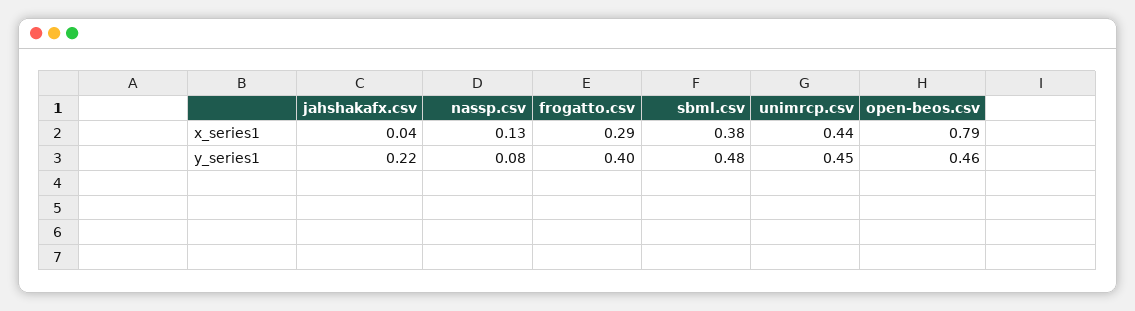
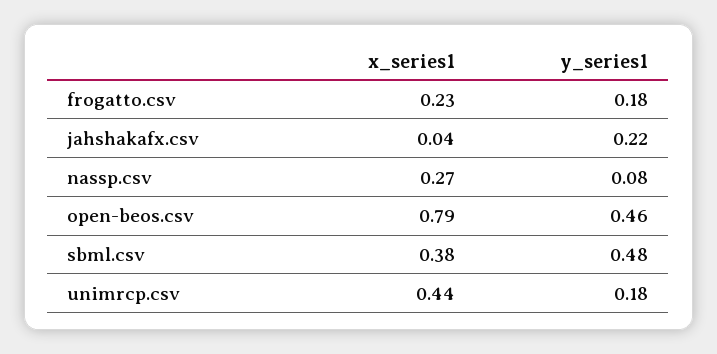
  {
    "jahshakafx.csv": {
      "x_series1": 0.04,
      "y_series1": 0.22
    },
    "nassp.csv": {
-     "x_series1": 0.13,
+     "x_series1": 0.27,
      "y_series1": 0.08
    },
    "frogatto.csv": {
-     "x_series1": 0.29,
+     "x_series1": 0.23,
-     "y_series1": 0.4
+     "y_series1": 0.18
    },
    "sbml.csv": {
      "x_series1": 0.38,
      "y_series1": 0.48
    },
    "unimrcp.csv": {
      "x_series1": 0.44,
-     "y_series1": 0.45
+     "y_series1": 0.18
    },
    "open-beos.csv": {
      "x_series1": 0.79,
      "y_series1": 0.46
    }
  }

